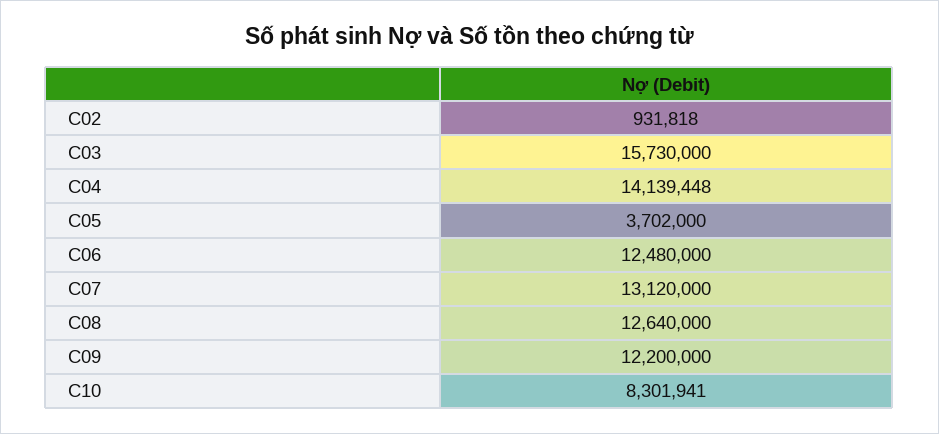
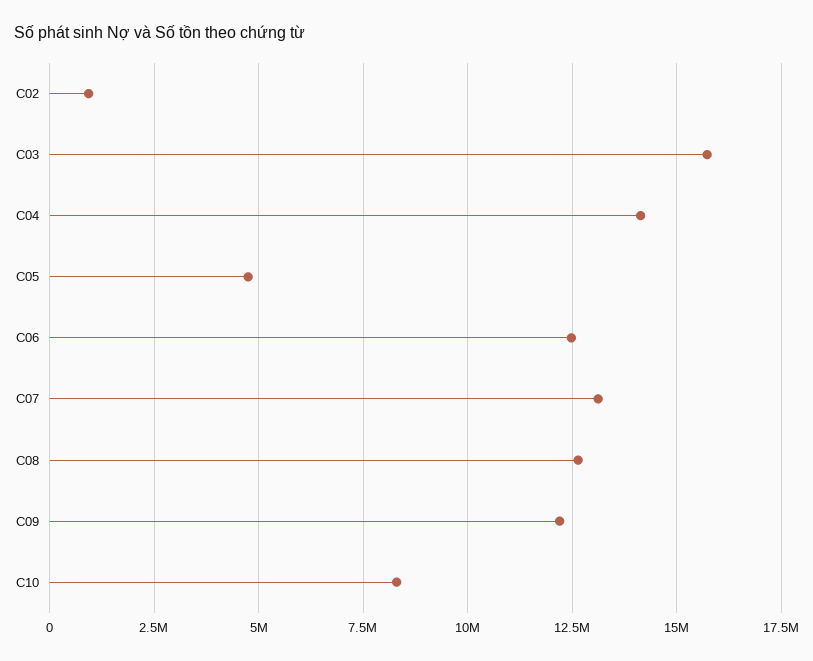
  {
    "C02": 931818,
    "C03": 15730000,
    "C04": 14139448,
-   "C05": 3702000,
+   "C05": 4750000,
    "C06": 12480000,
    "C07": 13120000,
    "C08": 12640000,
    "C09": 12200000,
    "C10": 8301941
  }

